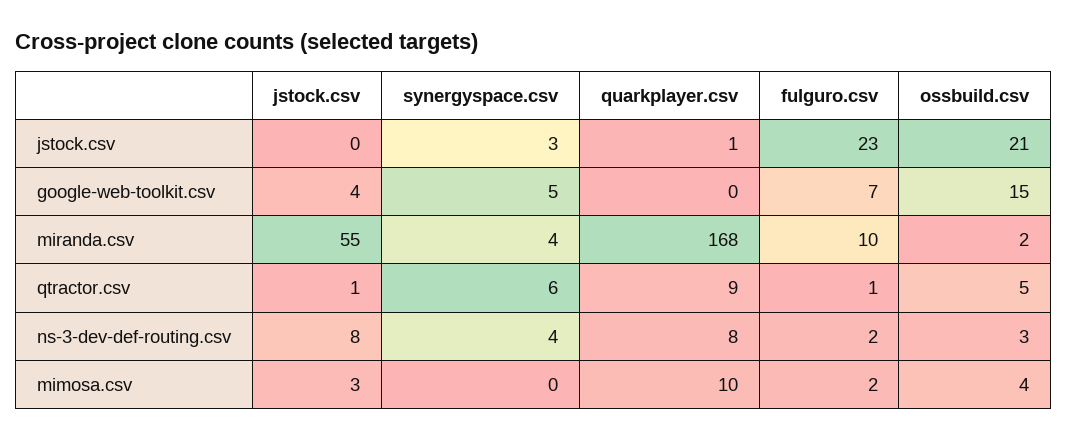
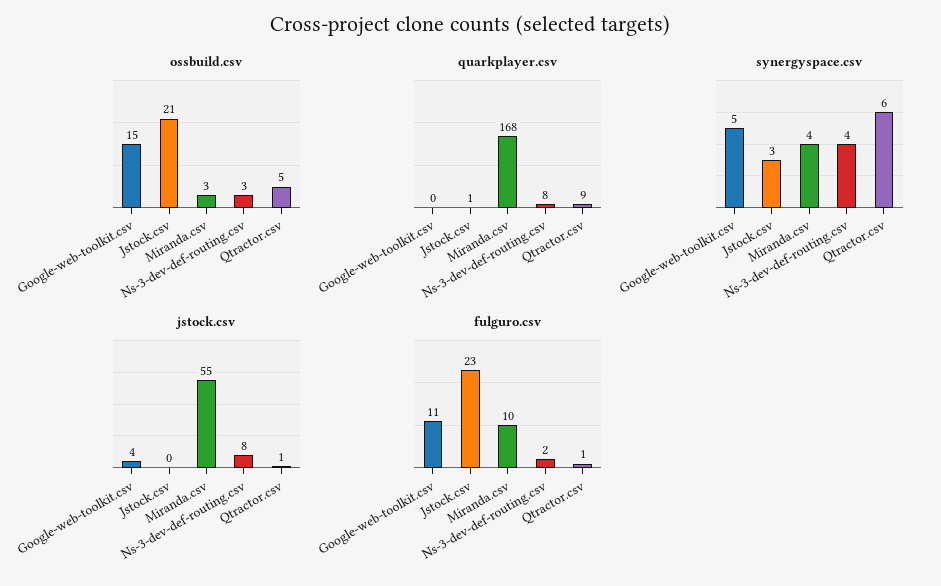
  {
    "jstock.csv": {
      "jstock.csv": 0,
      "google-web-toolkit.csv": 4,
      "miranda.csv": 55,
      "qtractor.csv": 1,
-     "ns-3-dev-def-routing.csv": 8,
+     "ns-3-dev-def-routing.csv": 8
-     "mimosa.csv": 3
    },
    "synergyspace.csv": {
      "jstock.csv": 3,
      "google-web-toolkit.csv": 5,
      "miranda.csv": 4,
      "qtractor.csv": 6,
-     "ns-3-dev-def-routing.csv": 4,
+     "ns-3-dev-def-routing.csv": 4
-     "mimosa.csv": 0
    },
    "quarkplayer.csv": {
      "jstock.csv": 1,
      "google-web-toolkit.csv": 0,
      "miranda.csv": 168,
      "qtractor.csv": 9,
-     "ns-3-dev-def-routing.csv": 8,
+     "ns-3-dev-def-routing.csv": 8
-     "mimosa.csv": 10
    },
    "fulguro.csv": {
      "jstock.csv": 23,
-     "google-web-toolkit.csv": 7,
+     "google-web-toolkit.csv": 11,
      "miranda.csv": 10,
      "qtractor.csv": 1,
-     "ns-3-dev-def-routing.csv": 2,
+     "ns-3-dev-def-routing.csv": 2
-     "mimosa.csv": 2
    },
    "ossbuild.csv": {
      "jstock.csv": 21,
      "google-web-toolkit.csv": 15,
-     "miranda.csv": 2,
+     "miranda.csv": 3,
      "qtractor.csv": 5,
-     "ns-3-dev-def-routing.csv": 3,
+     "ns-3-dev-def-routing.csv": 3
-     "mimosa.csv": 4
    }
  }

